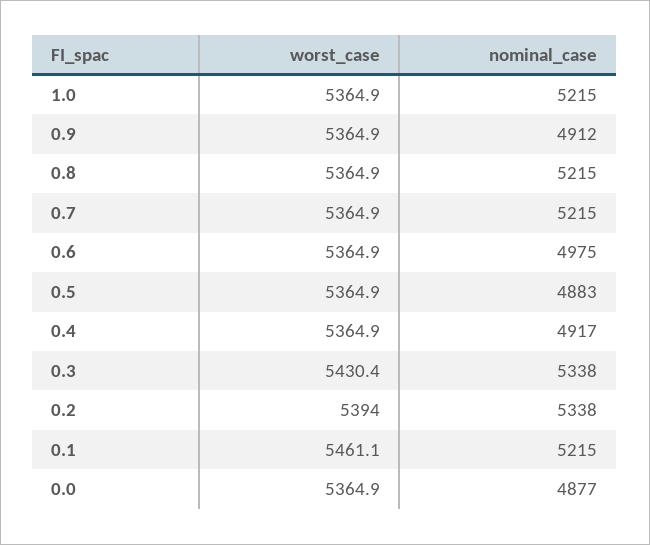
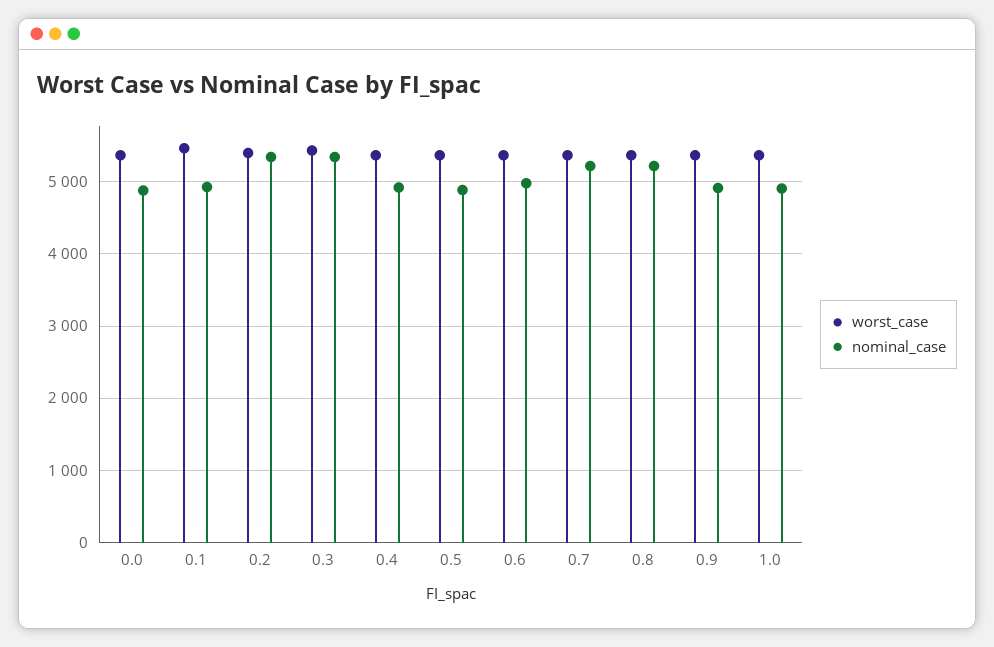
  {
    "worst_case": {
      "1.0": 5364.9,
      "0.9": 5364.9,
      "0.8": 5364.9,
      "0.7": 5364.9,
      "0.6": 5364.9,
      "0.5": 5364.9,
      "0.4": 5364.9,
      "0.3": 5430.4,
      "0.2": 5394,
      "0.1": 5461.1,
      "0.0": 5364.9
    },
    "nominal_case": {
-     "1.0": 5215,
+     "1.0": 4900,
      "0.9": 4912,
      "0.8": 5215,
      "0.7": 5215,
      "0.6": 4975,
      "0.5": 4883,
      "0.4": 4917,
      "0.3": 5338,
      "0.2": 5338,
-     "0.1": 5215,
+     "0.1": 4900,
      "0.0": 4877
    }
  }

